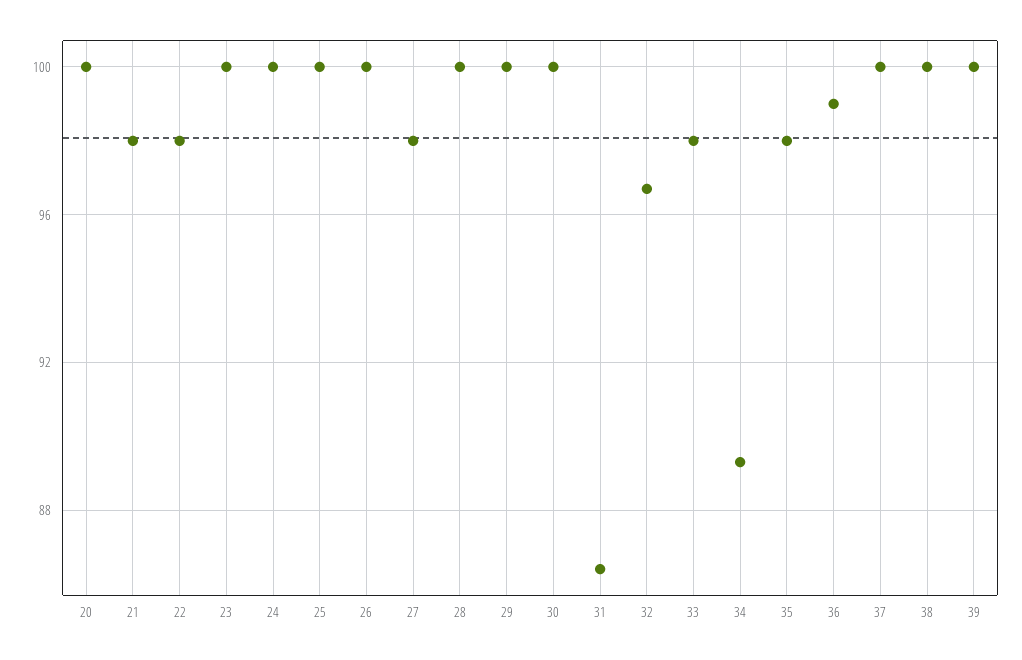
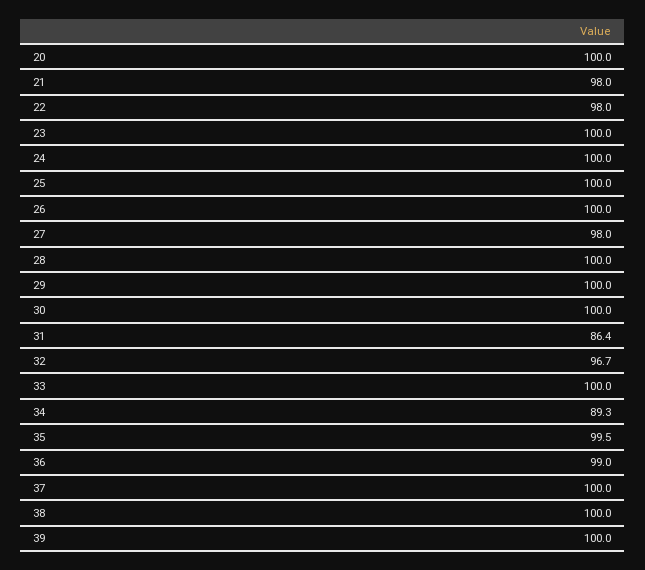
  {
    "20": 100,
    "21": 98,
    "22": 98,
    "23": 100,
    "24": 100,
    "25": 100,
    "26": 100,
    "27": 98,
    "28": 100,
    "29": 100,
    "30": 100,
    "31": 86.4,
    "32": 96.7,
-   "33": 98,
+   "33": 100,
    "34": 89.3,
-   "35": 98,
+   "35": 99.5,
    "36": 99,
    "37": 100,
    "38": 100,
    "39": 100
  }

